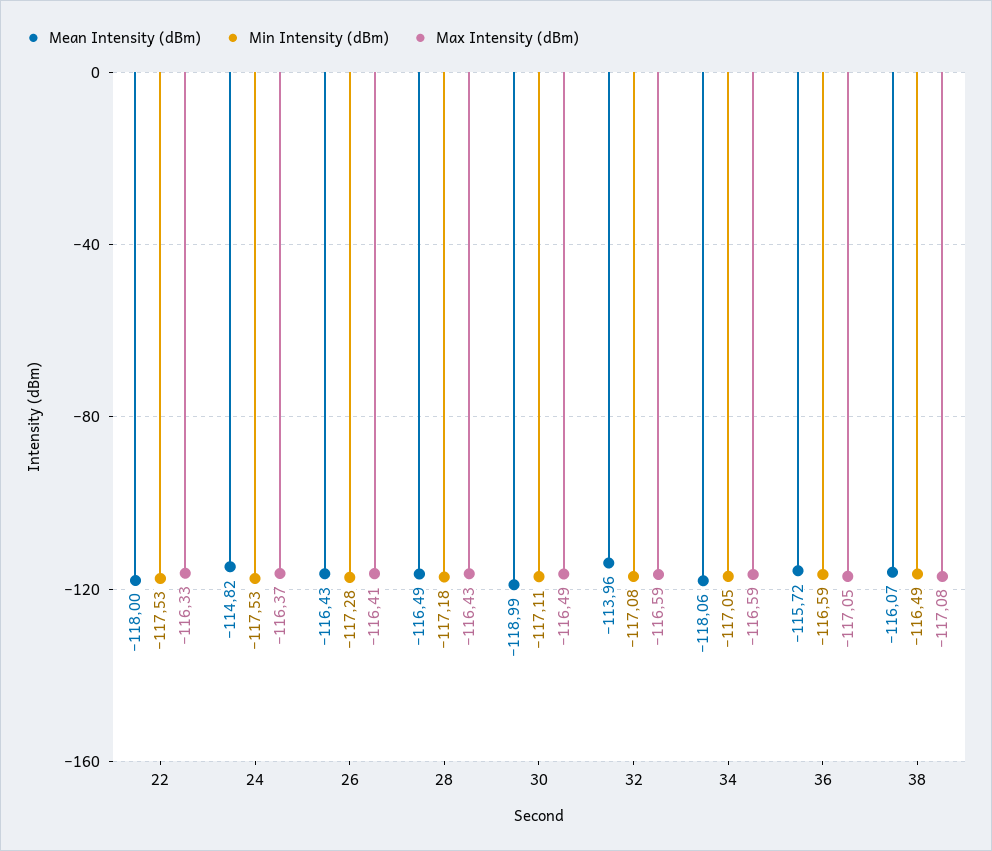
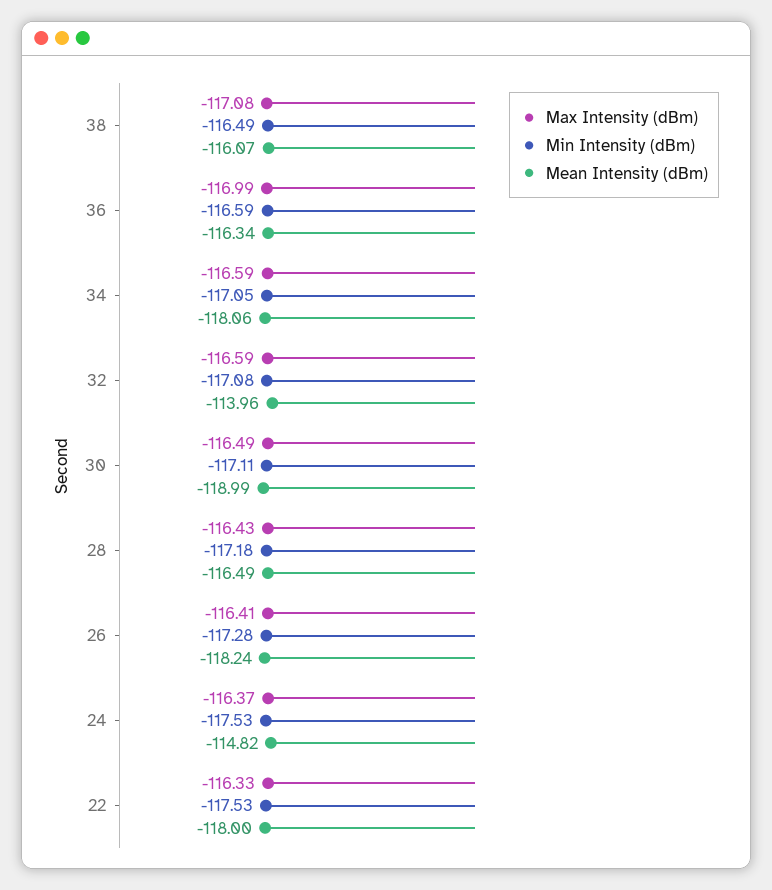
  {
    "Mean Intensity (dBm)": {
      "22": -118,
      "24": -114.82,
-     "26": -116.43,
+     "26": -118.24,
      "28": -116.49,
      "30": -118.99,
      "32": -113.96,
      "34": -118.06,
-     "36": -115.72,
+     "36": -116.34,
      "38": -116.07
    },
    "Min Intensity (dBm)": {
      "22": -117.53,
      "24": -117.53,
      "26": -117.28,
      "28": -117.18,
      "30": -117.11,
      "32": -117.08,
      "34": -117.05,
      "36": -116.59,
      "38": -116.49
    },
    "Max Intensity (dBm)": {
      "22": -116.33,
      "24": -116.37,
      "26": -116.41,
      "28": -116.43,
      "30": -116.49,
      "32": -116.59,
      "34": -116.59,
-     "36": -117.05,
+     "36": -116.99,
      "38": -117.08
    }
  }

